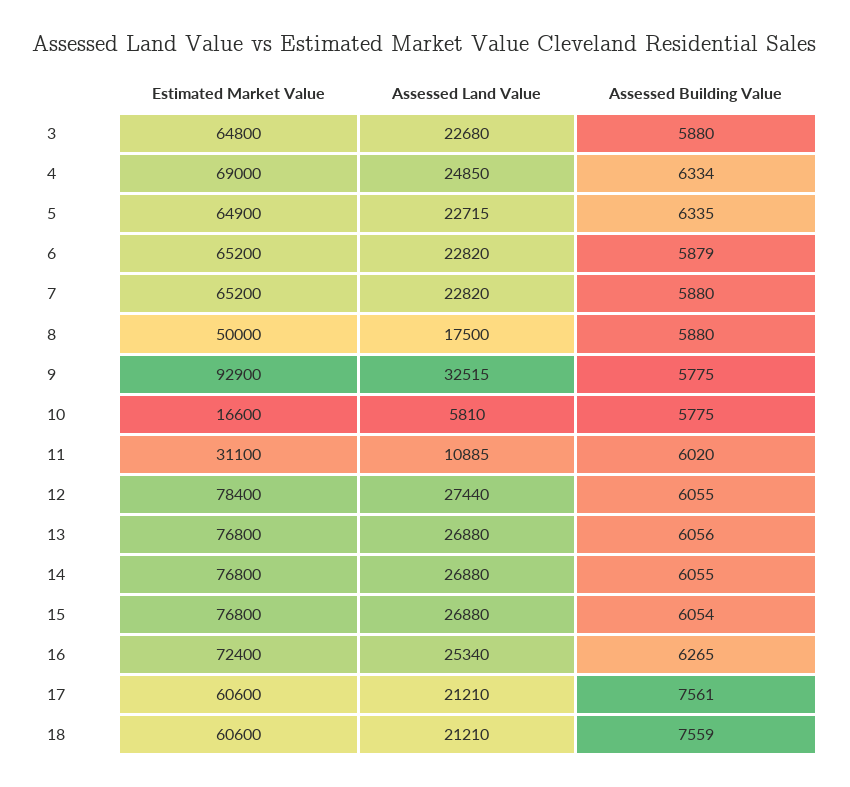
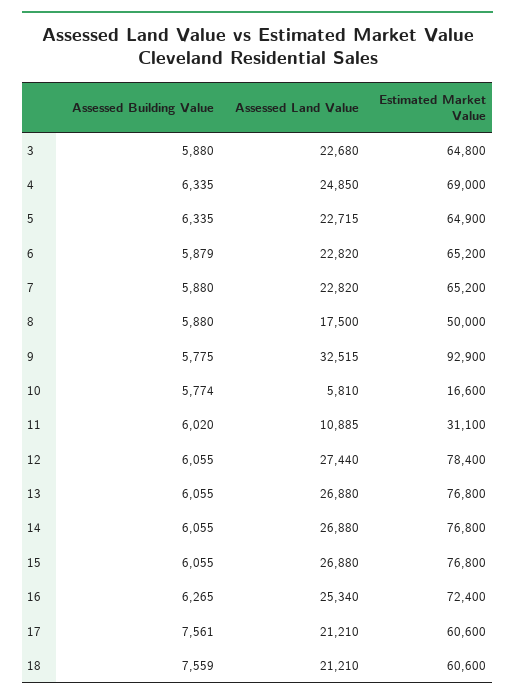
  {
    "Estimated Market Value": {
      "3": 64800,
      "4": 69000,
      "5": 64900,
      "6": 65200,
      "7": 65200,
      "8": 50000,
      "9": 92900,
      "10": 16600,
      "11": 31100,
      "12": 78400,
      "13": 76800,
      "14": 76800,
      "15": 76800,
      "16": 72400,
      "17": 60600,
      "18": 60600
    },
    "Assessed Land Value": {
      "3": 22680,
      "4": 24850,
      "5": 22715,
      "6": 22820,
      "7": 22820,
      "8": 17500,
      "9": 32515,
      "10": 5810,
      "11": 10885,
      "12": 27440,
      "13": 26880,
      "14": 26880,
      "15": 26880,
      "16": 25340,
      "17": 21210,
      "18": 21210
    },
    "Assessed Building Value": {
      "3": 5880,
-     "4": 6334,
+     "4": 6335,
      "5": 6335,
      "6": 5879,
      "7": 5880,
      "8": 5880,
      "9": 5775,
-     "10": 5775,
+     "10": 5774,
      "11": 6020,
      "12": 6055,
-     "13": 6056,
+     "13": 6055,
      "14": 6055,
-     "15": 6054,
+     "15": 6055,
      "16": 6265,
      "17": 7561,
      "18": 7559
    }
  }

